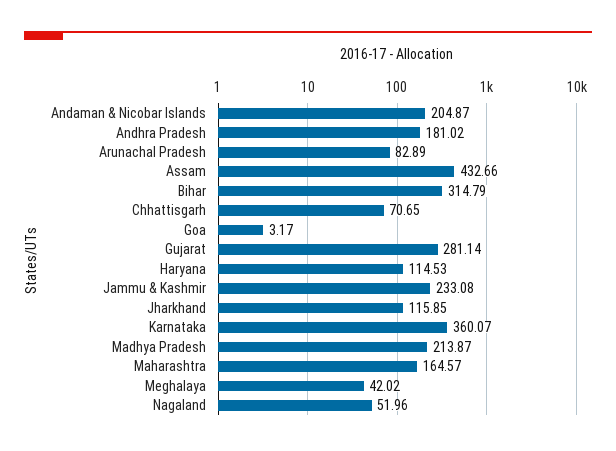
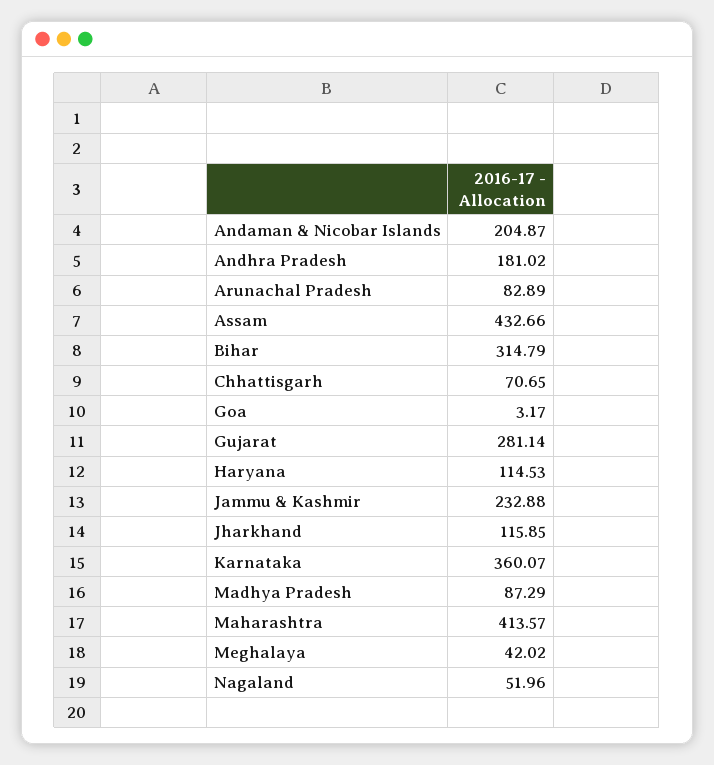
  {
    "Andaman & Nicobar Islands": 204.87,
    "Andhra Pradesh": 181.02,
    "Arunachal Pradesh": 82.89,
    "Assam": 432.66,
    "Bihar": 314.79,
    "Chhattisgarh": 70.65,
    "Goa": 3.17,
    "Gujarat": 281.14,
    "Haryana": 114.53,
-   "Jammu & Kashmir": 233.08,
+   "Jammu & Kashmir": 232.88,
    "Jharkhand": 115.85,
    "Karnataka": 360.07,
-   "Madhya Pradesh": 213.87,
+   "Madhya Pradesh": 87.29,
-   "Maharashtra": 164.57,
+   "Maharashtra": 413.57,
    "Meghalaya": 42.02,
    "Nagaland": 51.96
  }

